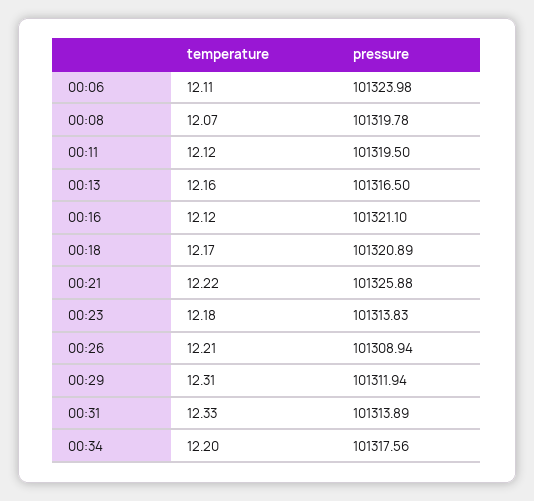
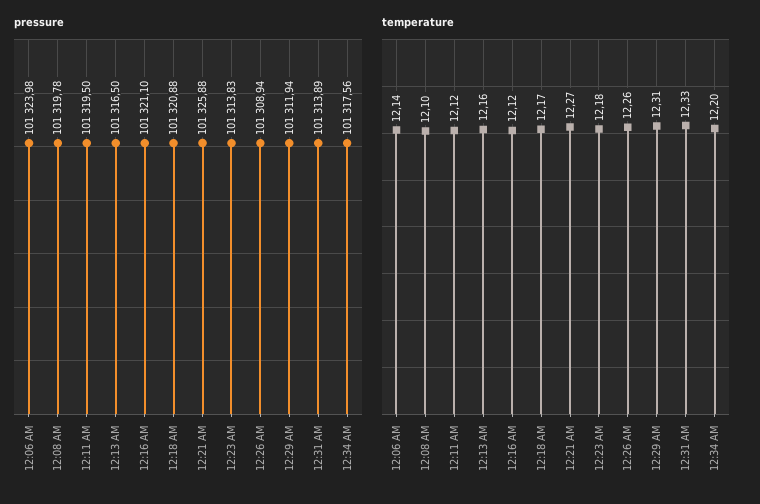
  {
    "temperature": {
-     "00:06": 12.11,
+     "00:06": 12.14,
-     "00:08": 12.07,
+     "00:08": 12.1,
      "00:11": 12.12,
      "00:13": 12.16,
      "00:16": 12.12,
      "00:18": 12.17,
-     "00:21": 12.22,
+     "00:21": 12.27,
      "00:23": 12.18,
-     "00:26": 12.21,
+     "00:26": 12.26,
      "00:29": 12.31,
      "00:31": 12.33,
      "00:34": 12.2
    },
    "pressure": {
      "00:06": 101323.98,
      "00:08": 101319.78,
      "00:11": 101319.5,
      "00:13": 101316.5,
      "00:16": 101321.1,
-     "00:18": 101320.89,
+     "00:18": 101320.88,
      "00:21": 101325.88,
      "00:23": 101313.83,
      "00:26": 101308.94,
      "00:29": 101311.94,
      "00:31": 101313.89,
      "00:34": 101317.56
    }
  }

